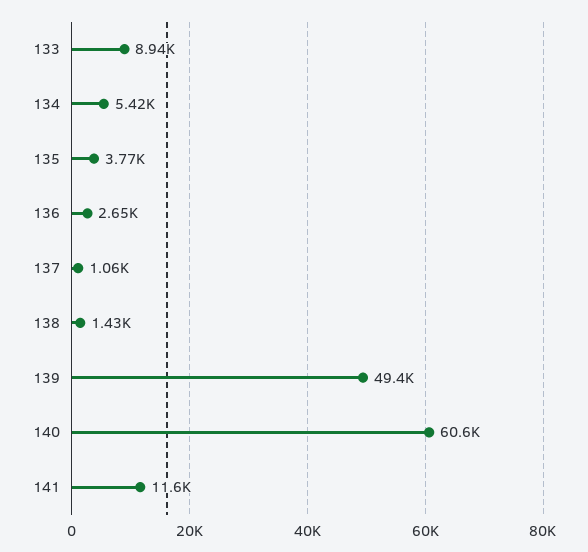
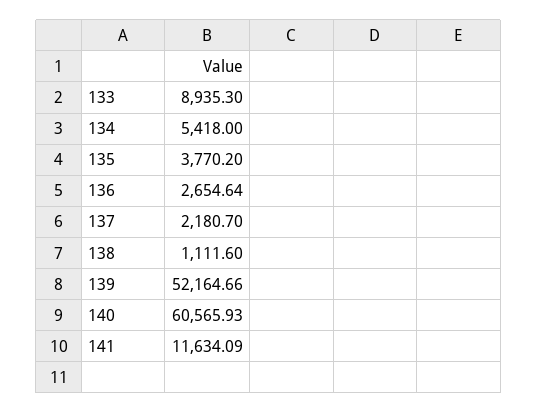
  {
    "133": 8935.3,
    "134": 5418,
    "135": 3770.2,
    "136": 2654.64,
-   "137": 1060,
+   "137": 2180.7,
-   "138": 1430,
+   "138": 1111.6,
-   "139": 49400,
+   "139": 52164.66,
    "140": 60565.93,
    "141": 11634.09
  }

